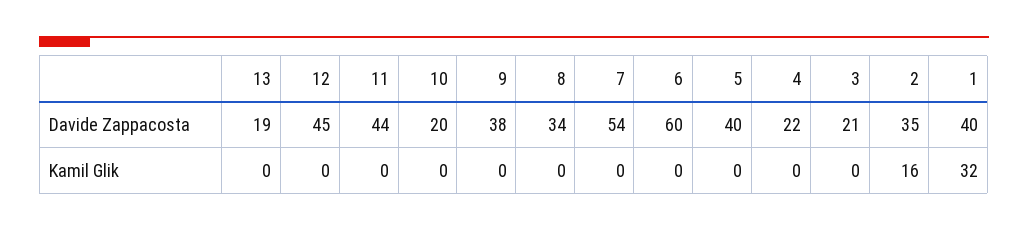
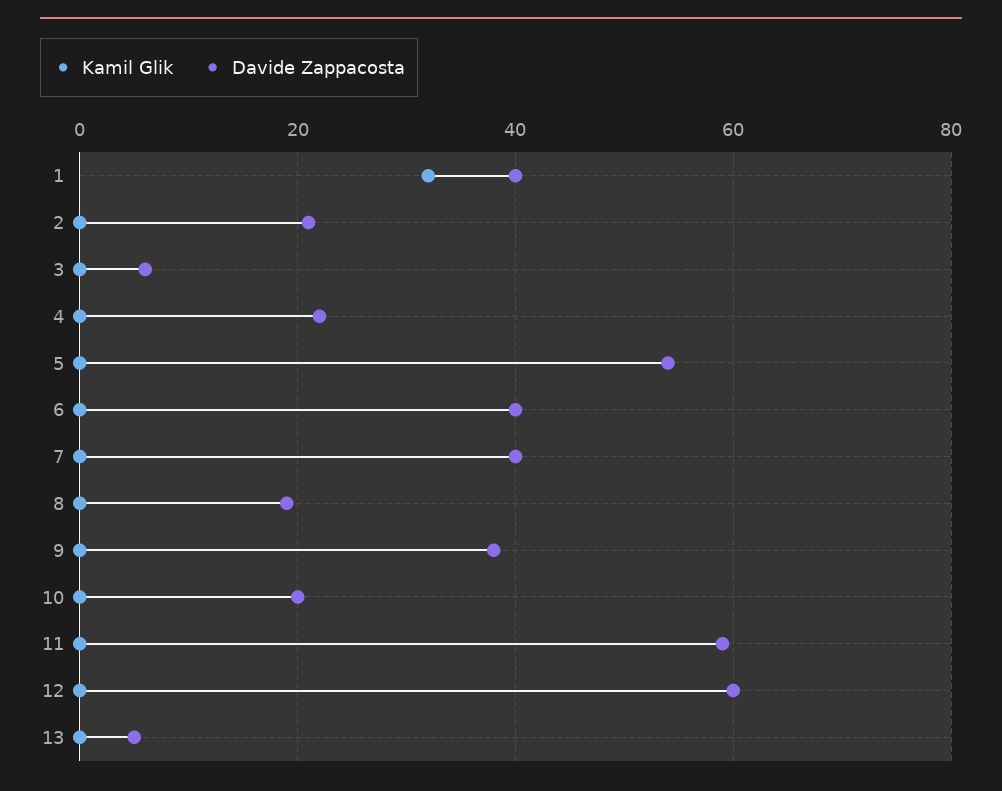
  {
    "Davide Zappacosta": {
-     "13": 19,
+     "13": 5,
-     "12": 45,
+     "12": 60,
-     "11": 44,
+     "11": 60,
      "10": 20,
      "9": 38,
-     "8": 34,
+     "8": 20,
-     "7": 54,
+     "7": 40,
-     "6": 60,
+     "6": 40,
-     "5": 40,
+     "5": 55,
      "4": 22,
-     "3": 21,
+     "3": 5,
-     "2": 35,
+     "2": 20,
      "1": 40
    },
    "Kamil Glik": {
      "13": 0,
      "12": 0,
      "11": 0,
      "10": 0,
      "9": 0,
      "8": 0,
      "7": 0,
      "6": 0,
      "5": 0,
      "4": 0,
      "3": 0,
-     "2": 16,
+     "2": 0,
      "1": 32
    }
  }

